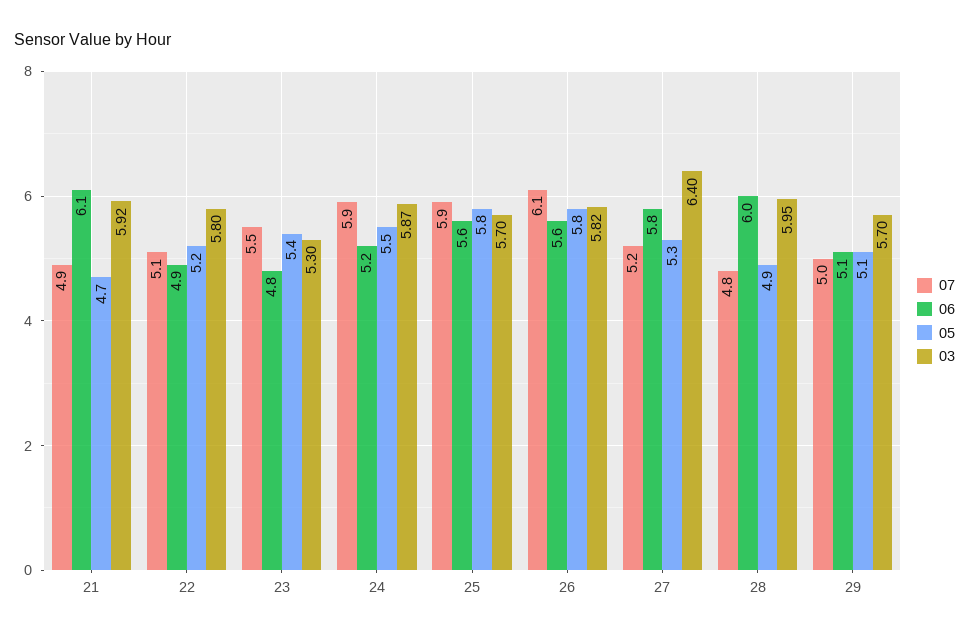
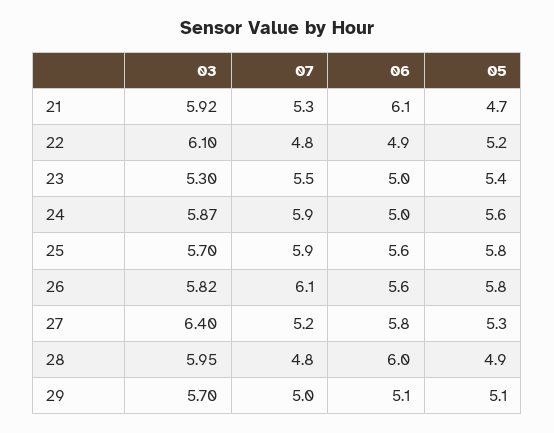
  {
    "07": {
-     "21": 4.9,
+     "21": 5.3,
-     "22": 5.1,
+     "22": 4.8,
      "23": 5.5,
      "24": 5.9,
      "25": 5.9,
      "26": 6.1,
      "27": 5.2,
      "28": 4.8,
      "29": 5
    },
    "06": {
      "21": 6.1,
      "22": 4.9,
-     "23": 4.8,
+     "23": 5,
-     "24": 5.2,
+     "24": 5,
      "25": 5.6,
      "26": 5.6,
      "27": 5.8,
      "28": 6,
      "29": 5.1
    },
    "05": {
      "21": 4.7,
      "22": 5.2,
      "23": 5.4,
-     "24": 5.5,
+     "24": 5.6,
      "25": 5.8,
      "26": 5.8,
      "27": 5.3,
      "28": 4.9,
      "29": 5.1
    },
    "03": {
      "21": 5.92,
-     "22": 5.8,
+     "22": 6.1,
      "23": 5.3,
      "24": 5.87,
      "25": 5.7,
      "26": 5.82,
      "27": 6.4,
      "28": 5.95,
      "29": 5.7
    }
  }

